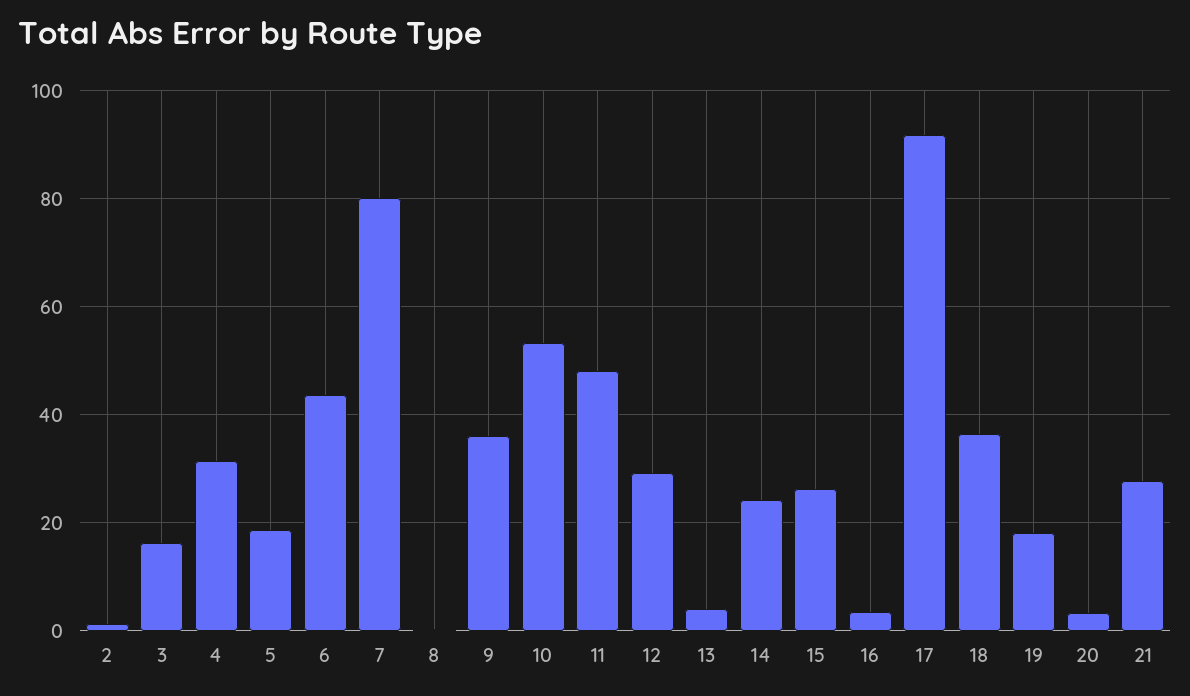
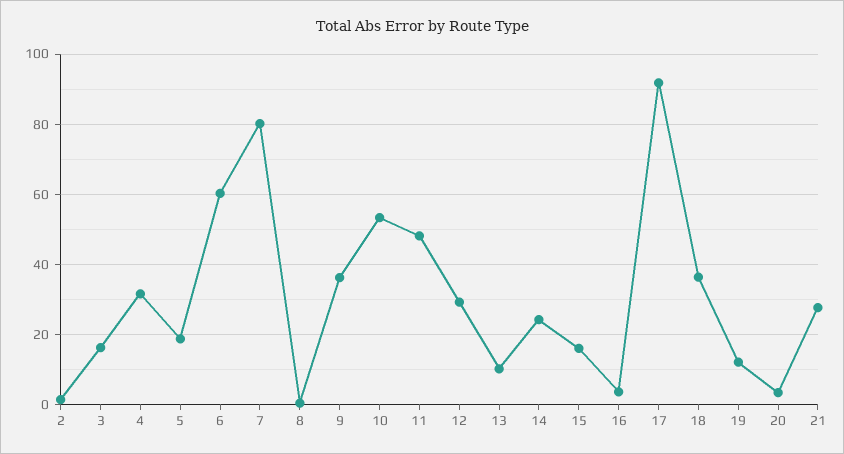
  {
    "2": 2,
    "3": 16,
    "4": 32,
    "5": 18,
-   "6": 44,
+   "6": 60,
    "7": 80,
    "8": 0,
    "9": 36,
    "10": 54,
    "11": 48,
    "12": 30,
-   "13": 4,
+   "13": 10,
    "14": 24,
-   "15": 26,
+   "15": 16,
    "16": 4,
    "17": 92,
    "18": 36,
-   "19": 18,
+   "19": 12,
    "20": 4,
    "21": 28
  }

